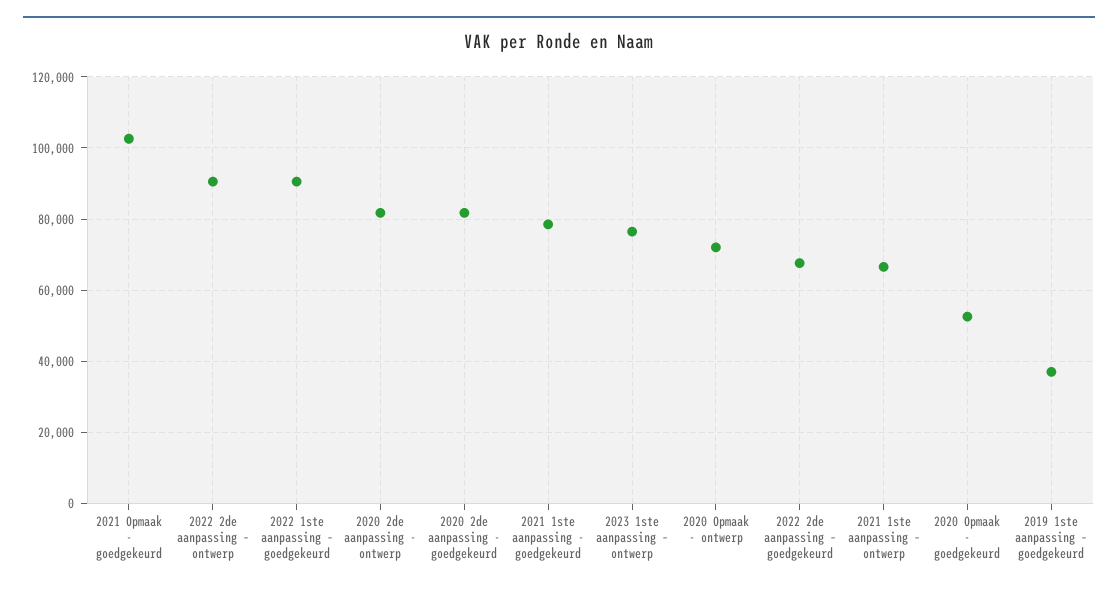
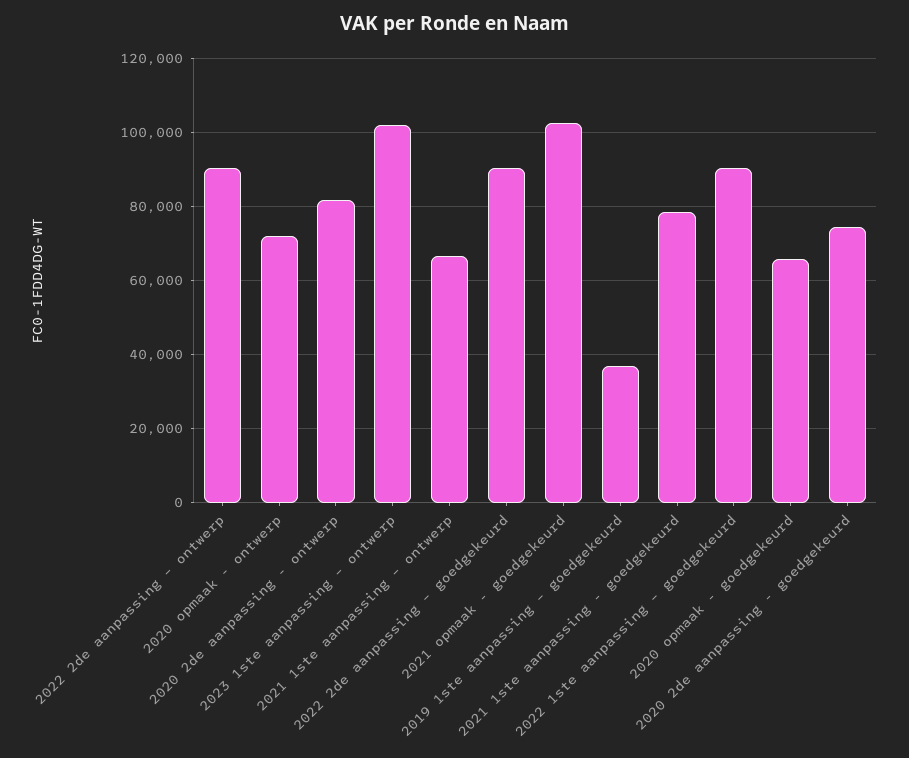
  {
    "2021 Opmaak - goedgekeurd": 102000,
    "2022 2de aanpassing – ontwerp": 90000,
    "2022 1ste aanpassing – goedgekeurd": 90000,
    "2020 2de aanpassing - ontwerp": 82000,
-   "2020 2de aanpassing - goedgekeurd": 82000,
+   "2020 2de aanpassing - goedgekeurd": 74000,
    "2021 1ste aanpassing - goedgekeurd": 78000,
-   "2023 1ste aanpassing – ontwerp": 76000,
+   "2023 1ste aanpassing – ontwerp": 102000,
    "2020 Opmaak - ontwerp": 72000,
-   "2022 2de aanpassing – goedgekeurd": 68000,
+   "2022 2de aanpassing – goedgekeurd": 90000,
    "2021 1ste aanpassing – ontwerp": 66000,
-   "2020 Opmaak - goedgekeurd": 52000,
+   "2020 Opmaak - goedgekeurd": 66000,
    "2019 1ste aanpassing – goedgekeurd": 38000
  }

